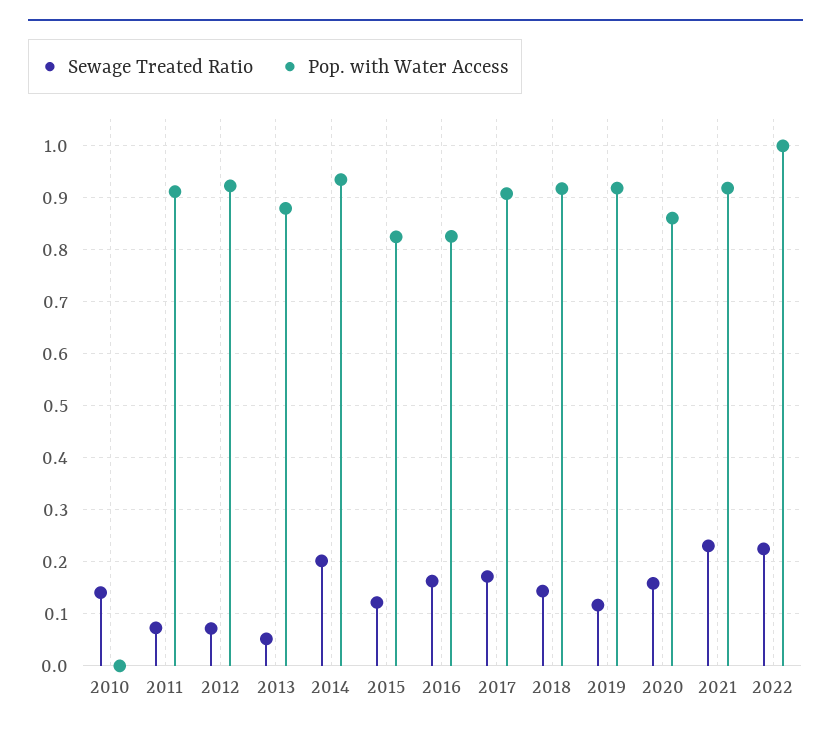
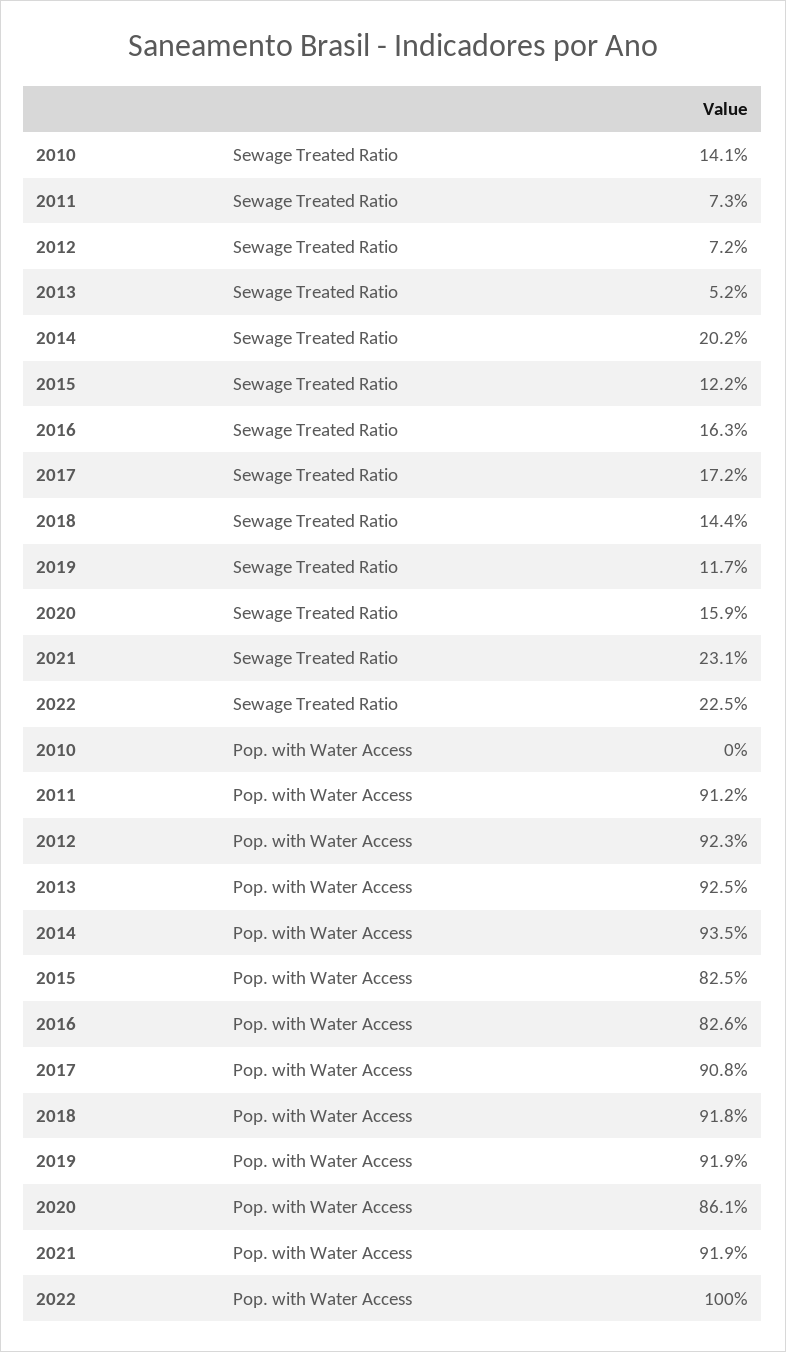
  {
    "Sewage Treated Ratio": {
      "2010": 0.141,
      "2011": 0.073,
      "2012": 0.072,
      "2013": 0.052,
      "2014": 0.202,
      "2015": 0.122,
      "2016": 0.163,
      "2017": 0.172,
      "2018": 0.144,
      "2019": 0.117,
      "2020": 0.159,
      "2021": 0.231,
      "2022": 0.225
    },
    "Pop. with Water Access": {
      "2010": 0,
      "2011": 0.912,
      "2012": 0.923,
-     "2013": 0.88,
+     "2013": 0.925,
      "2014": 0.935,
      "2015": 0.825,
      "2016": 0.826,
      "2017": 0.908,
      "2018": 0.918,
      "2019": 0.919,
      "2020": 0.861,
      "2021": 0.919,
      "2022": 1
    }
  }

